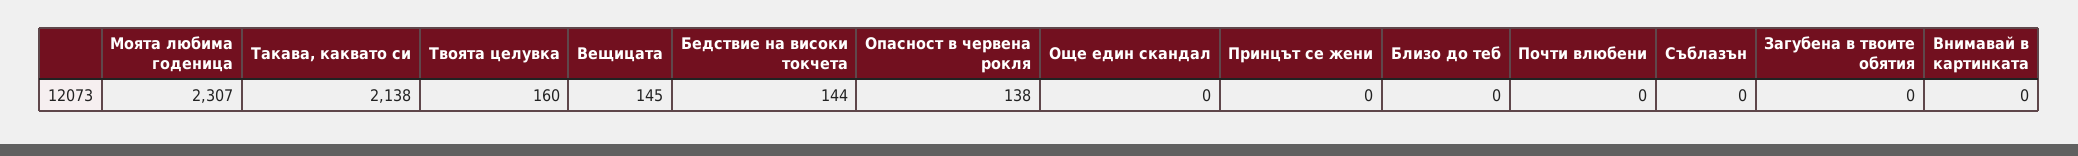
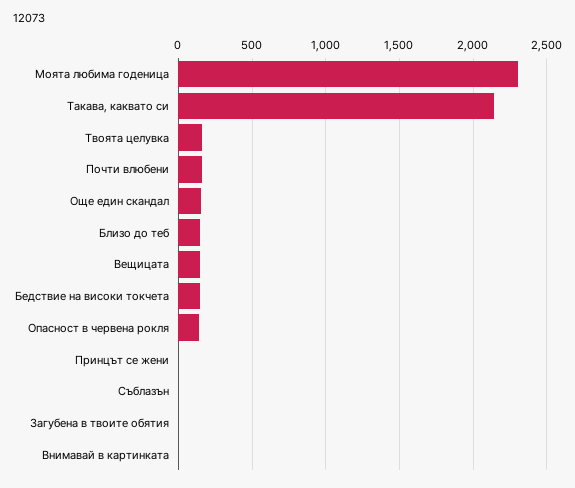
  {
    "Моята любима годеница": 2307,
    "Такава, каквато си": 2138,
    "Твоята целувка": 160,
    "Вещицата": 145,
    "Бедствие на високи токчета": 144,
    "Опасност в червена рокля": 138,
-   "Още един скандал": 0,
+   "Още един скандал": 150,
    "Принцът се жени": 0,
-   "Близо до теб": 0,
+   "Близо до теб": 150,
-   "Почти влюбени": 0,
+   "Почти влюбени": 150,
    "Съблазън": 0,
    "Загубена в твоите обятия": 0,
    "Внимавай в картинката": 0
  }

